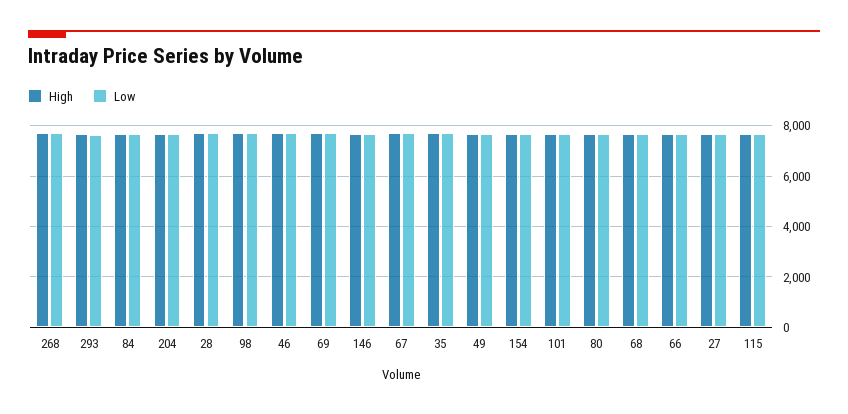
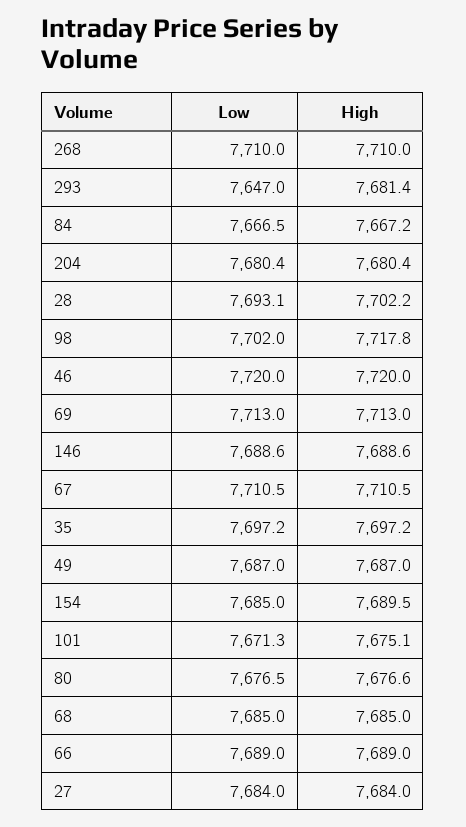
  {
    "High": {
      "268": 7710,
      "293": 7681.4,
      "84": 7667.2,
      "204": 7680.4,
      "28": 7702.2,
      "98": 7717.8,
      "46": 7720,
      "69": 7713,
      "146": 7688.6,
      "67": 7710.5,
      "35": 7697.2,
      "49": 7687,
      "154": 7689.5,
      "101": 7675.1,
      "80": 7676.6,
      "68": 7685,
      "66": 7689,
-     "27": 7684,
+     "27": 7684
-     "115": 7750
    },
    "Low": {
      "268": 7710,
      "293": 7647,
      "84": 7666.5,
      "204": 7680.4,
      "28": 7693.1,
      "98": 7702,
      "46": 7720,
      "69": 7713,
      "146": 7688.6,
      "67": 7710.5,
      "35": 7697.2,
      "49": 7687,
      "154": 7685,
      "101": 7671.3,
      "80": 7676.5,
      "68": 7685,
      "66": 7689,
-     "27": 7684,
+     "27": 7684
-     "115": 7750
    }
  }

